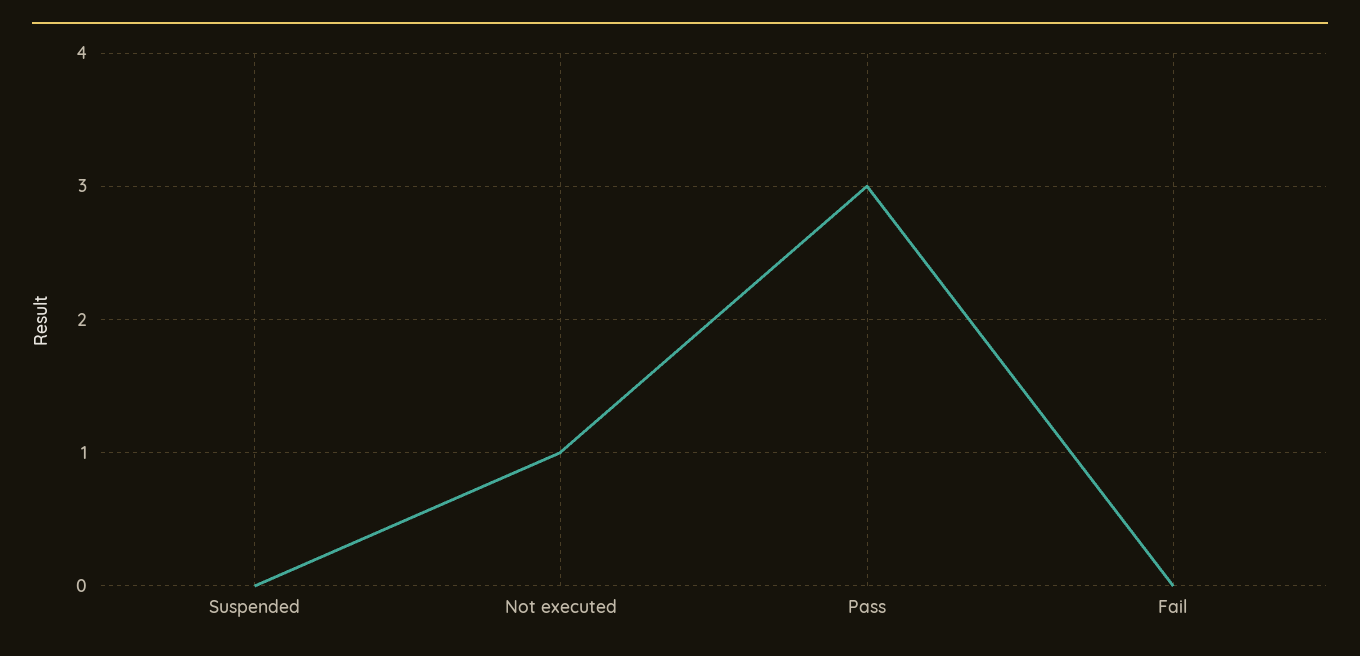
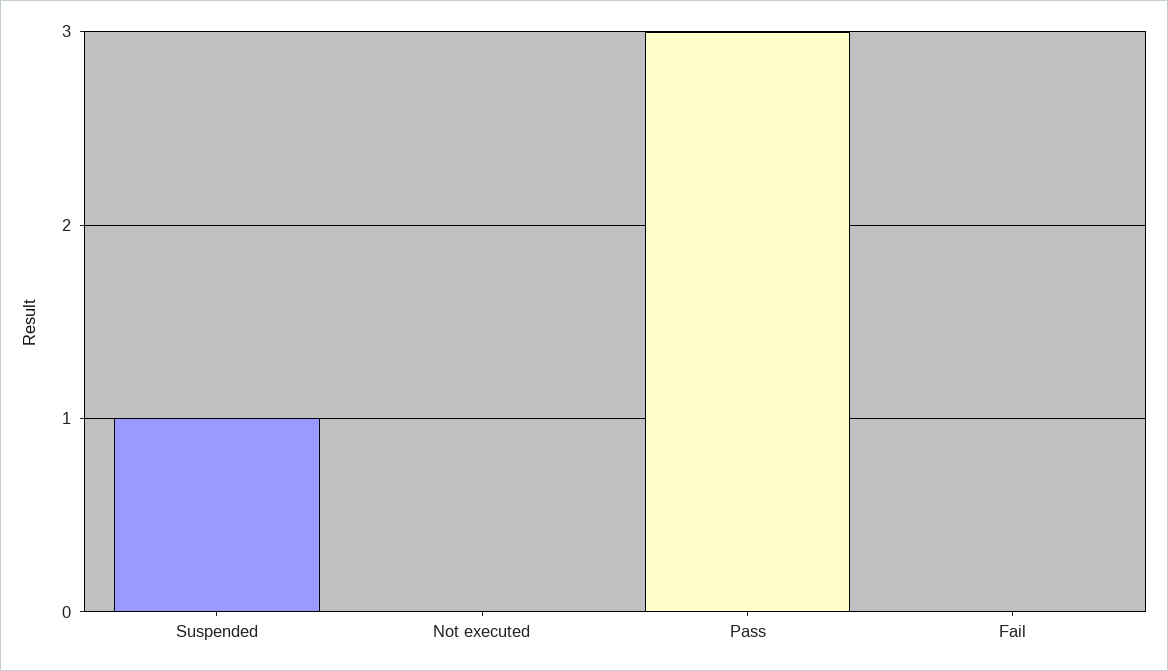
  {
-   "Suspended": 0,
+   "Suspended": 1,
-   "Not executed": 1,
+   "Not executed": 0,
    "Pass": 3,
    "Fail": 0
  }

